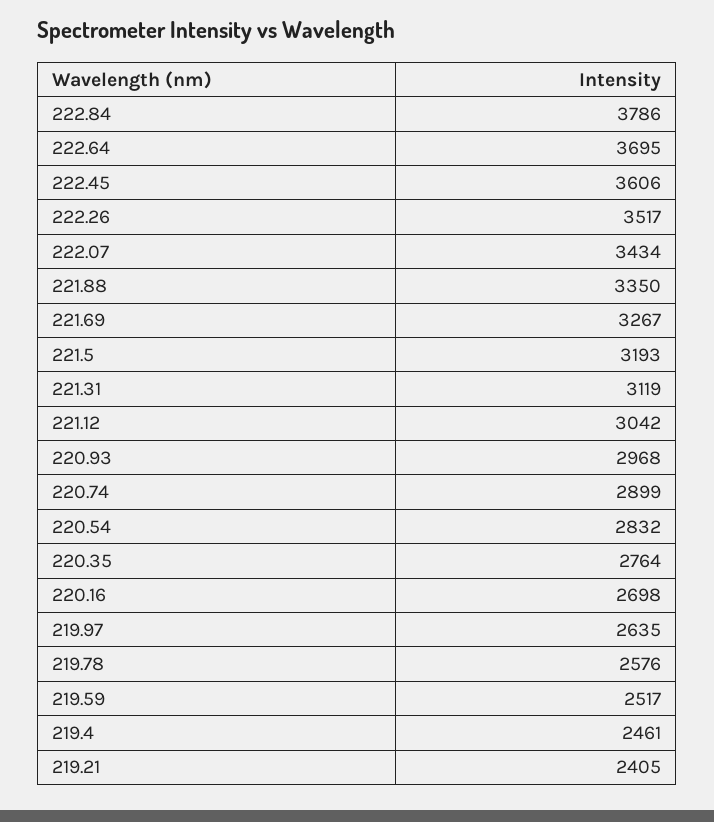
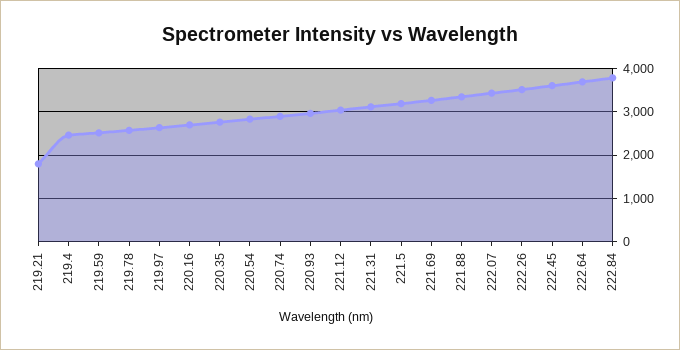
  {
    "222.84": 3786,
    "222.64": 3695,
    "222.45": 3606,
    "222.26": 3517,
    "222.07": 3434,
    "221.88": 3350,
    "221.69": 3267,
    "221.5": 3193,
    "221.31": 3119,
    "221.12": 3042,
    "220.93": 2968,
    "220.74": 2899,
    "220.54": 2832,
    "220.35": 2764,
    "220.16": 2698,
    "219.97": 2635,
    "219.78": 2576,
    "219.59": 2517,
    "219.4": 2461,
-   "219.21": 2405
+   "219.21": 1800
  }

